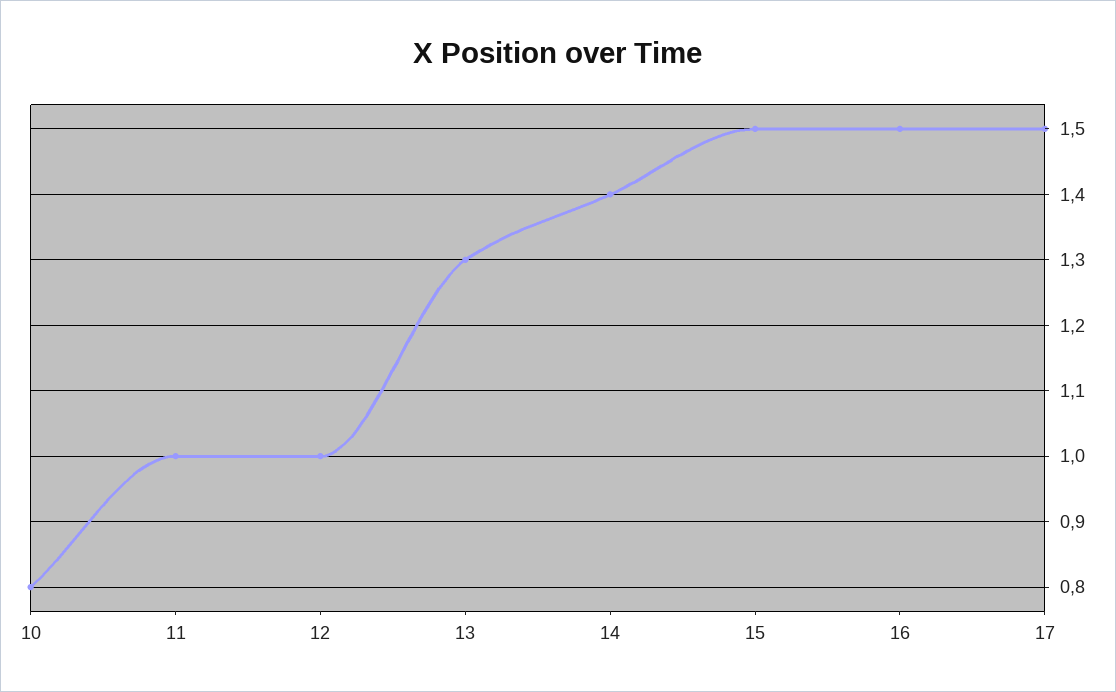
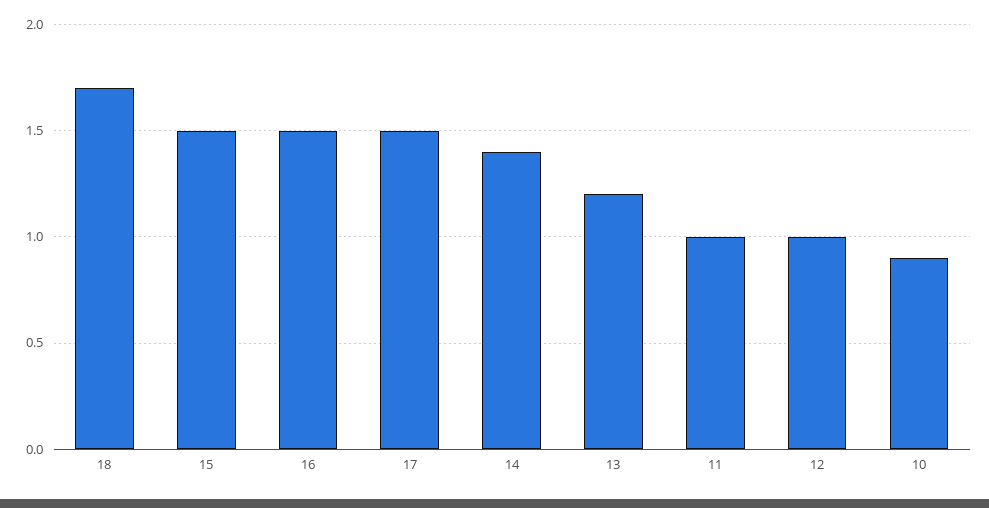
  {
-   "10": 0.8,
+   "10": 0.9,
    "11": 1,
    "12": 1,
-   "13": 1.3,
+   "13": 1.2,
    "14": 1.4,
    "15": 1.5,
    "16": 1.5,
-   "17": 1.5
+   "17": 1.5,
+   "18": 1.7
  }

